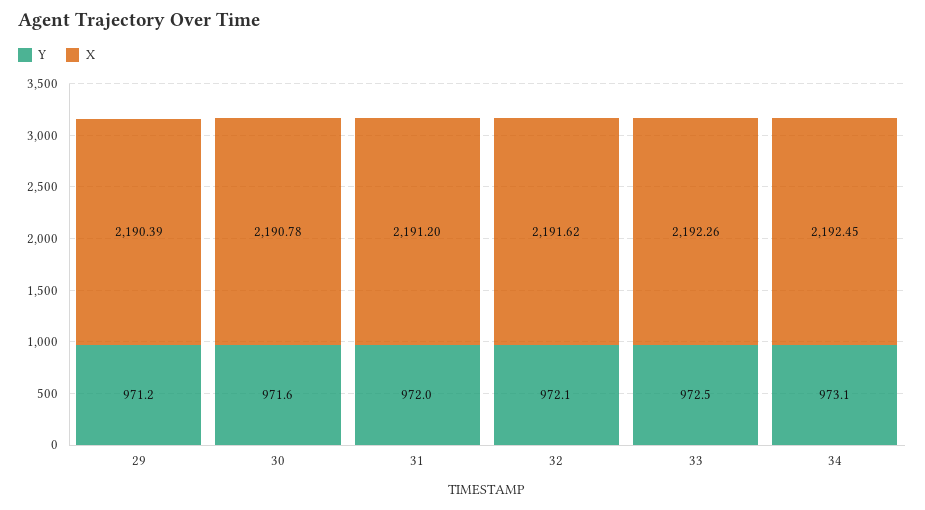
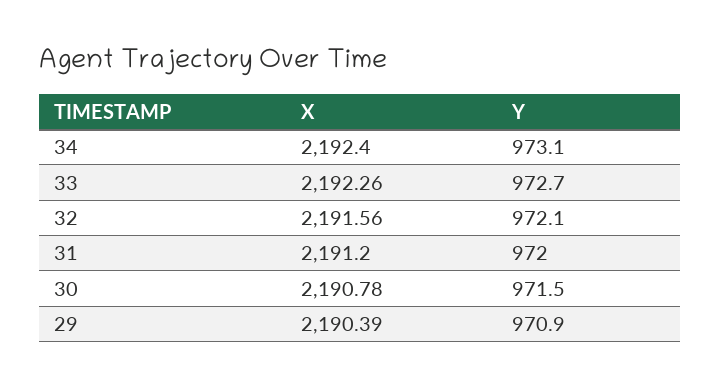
  {
    "Y": {
-     "29": 971.2,
+     "29": 970.9,
-     "30": 971.6,
+     "30": 971.5,
      "31": 972,
      "32": 972.1,
-     "33": 972.5,
+     "33": 972.7,
      "34": 973.1
    },
    "X": {
      "29": 2190.39,
      "30": 2190.78,
      "31": 2191.2,
-     "32": 2191.62,
+     "32": 2191.56,
      "33": 2192.26,
-     "34": 2192.45
+     "34": 2192.4
    }
  }

